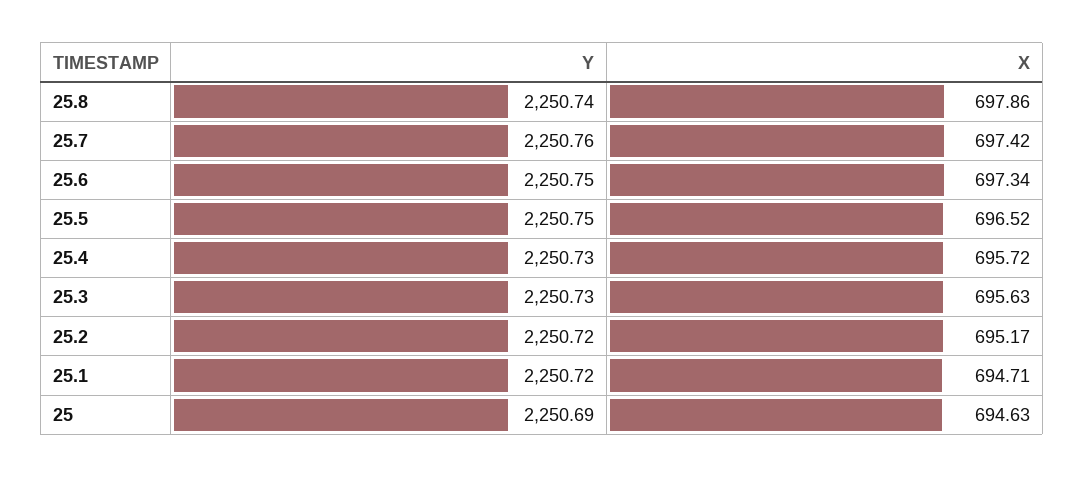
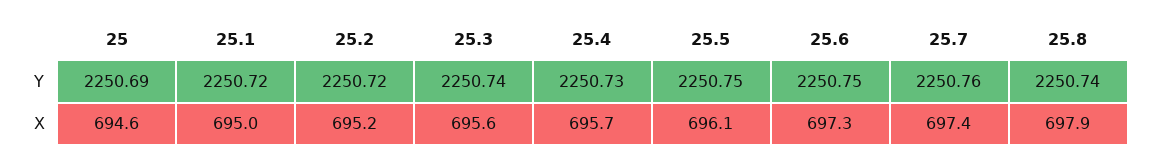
  {
    "Y": {
      "25.8": 2250.74,
      "25.7": 2250.76,
      "25.6": 2250.75,
      "25.5": 2250.75,
      "25.4": 2250.73,
-     "25.3": 2250.73,
+     "25.3": 2250.74,
      "25.2": 2250.72,
      "25.1": 2250.72,
      "25": 2250.69
    },
    "X": {
      "25.8": 697.86,
      "25.7": 697.42,
      "25.6": 697.34,
-     "25.5": 696.52,
+     "25.5": 696.1,
      "25.4": 695.72,
      "25.3": 695.63,
      "25.2": 695.17,
-     "25.1": 694.71,
+     "25.1": 695,
      "25": 694.63
    }
  }

